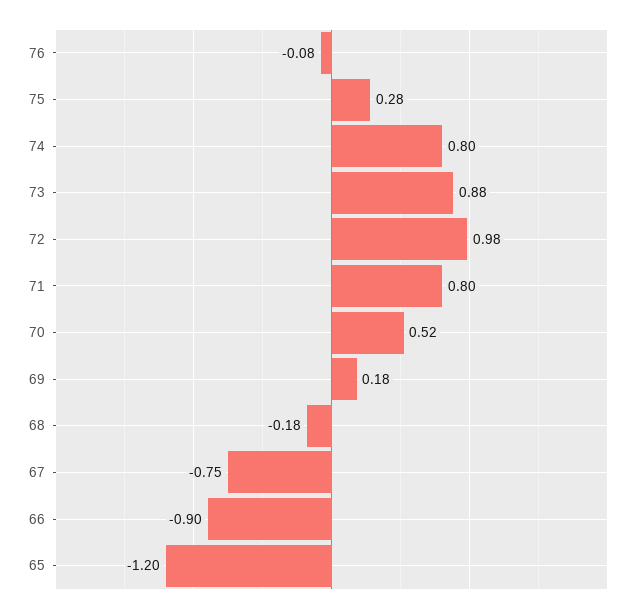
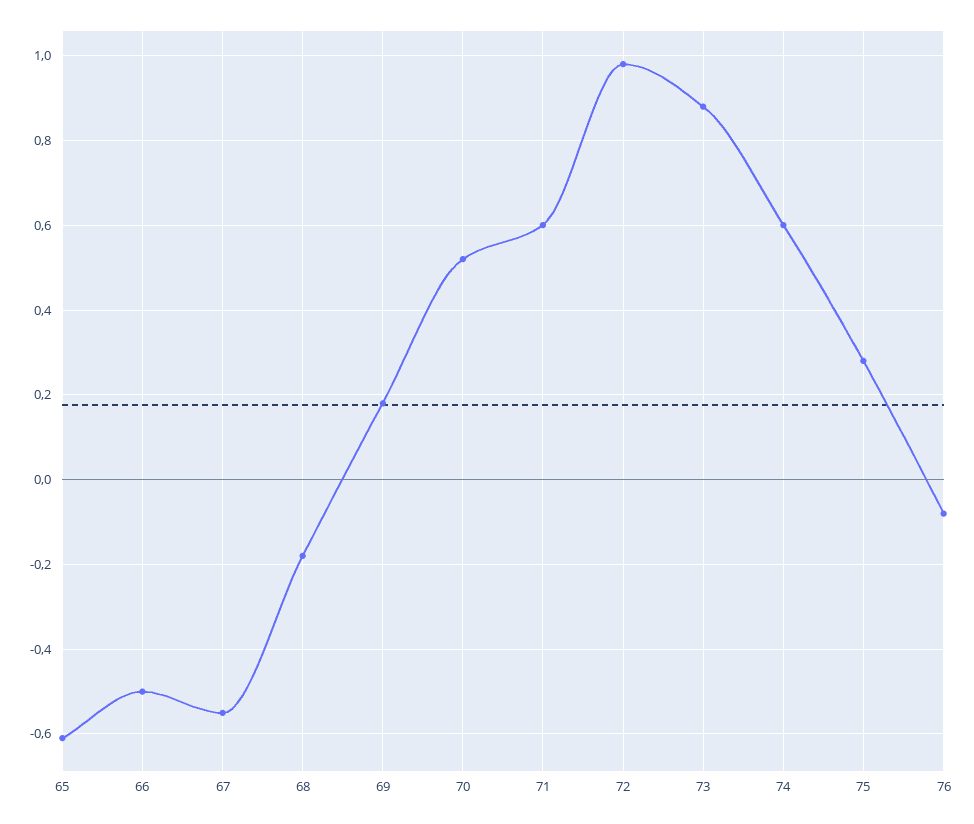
  {
    "76": -0.08,
    "75": 0.28,
-   "74": 0.8,
+   "74": 0.6,
    "73": 0.88,
    "72": 0.98,
-   "71": 0.8,
+   "71": 0.6,
    "70": 0.52,
    "69": 0.18,
    "68": -0.18,
-   "67": -0.75,
+   "67": -0.55,
-   "66": -0.9,
+   "66": -0.5,
-   "65": -1.2
+   "65": -0.6
  }

